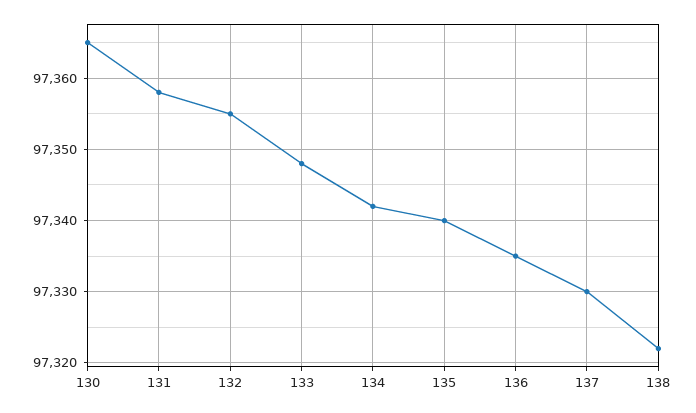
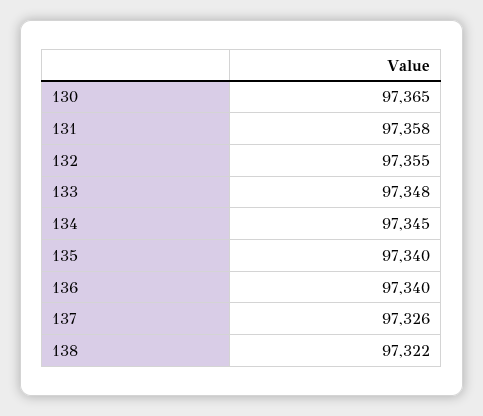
  {
    "130": 97365,
    "131": 97358,
    "132": 97355,
    "133": 97348,
-   "134": 97342,
+   "134": 97345,
    "135": 97340,
-   "136": 97335,
+   "136": 97340,
-   "137": 97330,
+   "137": 97326,
    "138": 97322
  }

